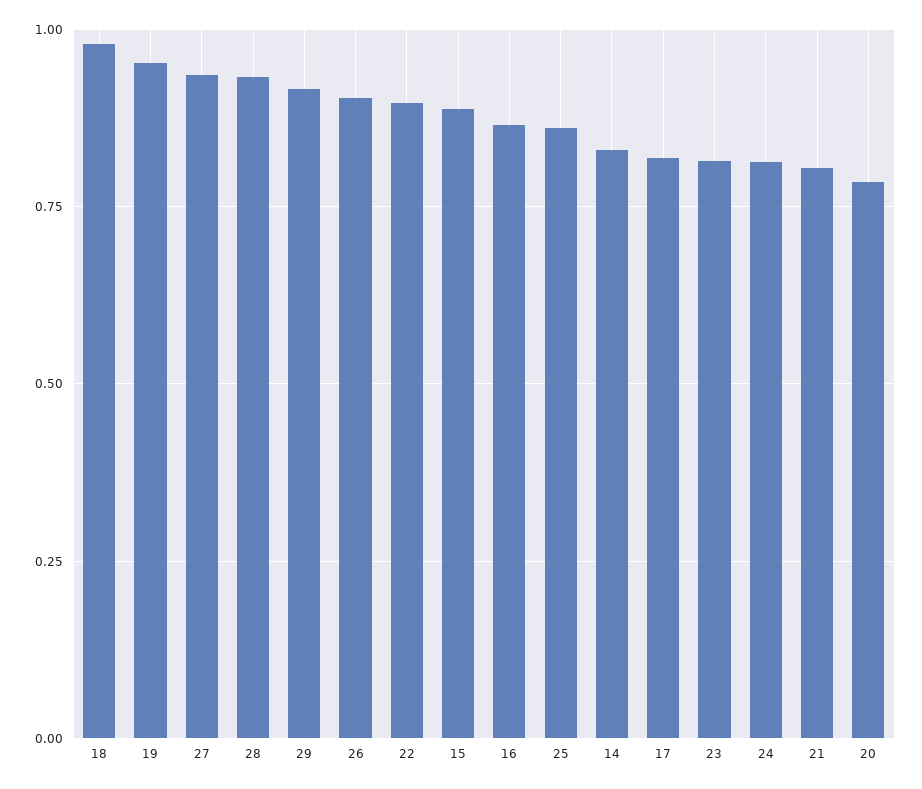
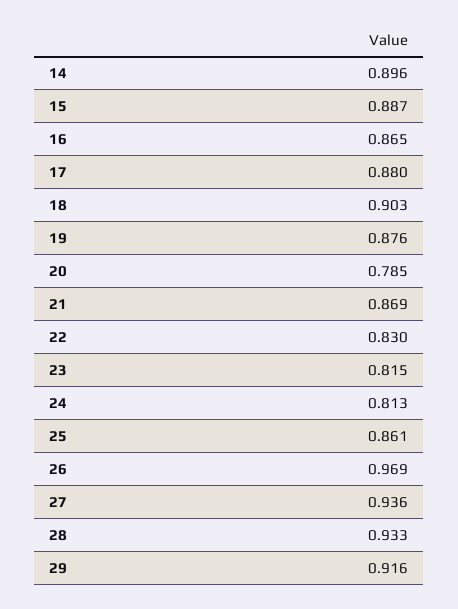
  {
-   "18": 0.975,
+   "18": 0.903,
-   "19": 0.95,
+   "19": 0.876,
    "27": 0.936,
    "28": 0.933,
    "29": 0.916,
-   "26": 0.9,
+   "26": 0.969,
-   "22": 0.9,
+   "22": 0.83,
    "15": 0.887,
    "16": 0.865,
    "25": 0.861,
-   "14": 0.825,
+   "14": 0.896,
-   "17": 0.825,
+   "17": 0.88,
    "23": 0.815,
    "24": 0.813,
-   "21": 0.8,
+   "21": 0.869,
    "20": 0.785
  }

